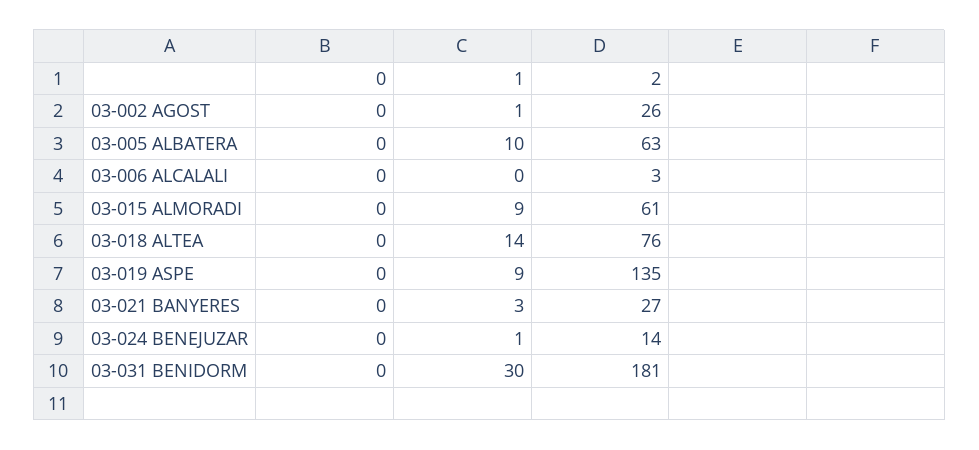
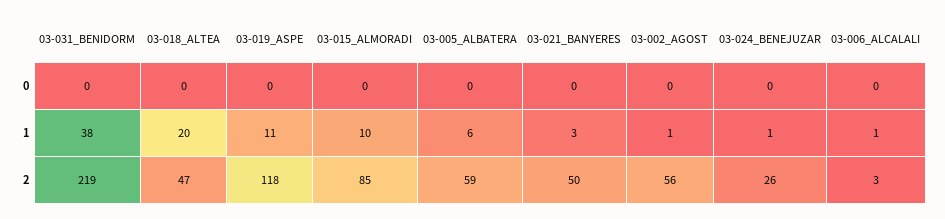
  {
    "0": {
      "03-002 AGOST": 0,
      "03-005 ALBATERA": 0,
      "03-006 ALCALALI": 0,
      "03-015 ALMORADI": 0,
      "03-018 ALTEA": 0,
      "03-019 ASPE": 0,
      "03-021 BANYERES": 0,
      "03-024 BENEJUZAR": 0,
      "03-031 BENIDORM": 0
    },
    "1": {
      "03-002 AGOST": 1,
-     "03-005 ALBATERA": 10,
+     "03-005 ALBATERA": 6,
-     "03-006 ALCALALI": 0,
+     "03-006 ALCALALI": 1,
-     "03-015 ALMORADI": 9,
+     "03-015 ALMORADI": 10,
-     "03-018 ALTEA": 14,
+     "03-018 ALTEA": 20,
-     "03-019 ASPE": 9,
+     "03-019 ASPE": 11,
      "03-021 BANYERES": 3,
      "03-024 BENEJUZAR": 1,
-     "03-031 BENIDORM": 30
+     "03-031 BENIDORM": 38
    },
    "2": {
-     "03-002 AGOST": 26,
+     "03-002 AGOST": 56,
-     "03-005 ALBATERA": 63,
+     "03-005 ALBATERA": 59,
      "03-006 ALCALALI": 3,
-     "03-015 ALMORADI": 61,
+     "03-015 ALMORADI": 85,
-     "03-018 ALTEA": 76,
+     "03-018 ALTEA": 47,
-     "03-019 ASPE": 135,
+     "03-019 ASPE": 118,
-     "03-021 BANYERES": 27,
+     "03-021 BANYERES": 50,
-     "03-024 BENEJUZAR": 14,
+     "03-024 BENEJUZAR": 26,
-     "03-031 BENIDORM": 181
+     "03-031 BENIDORM": 219
    }
  }

